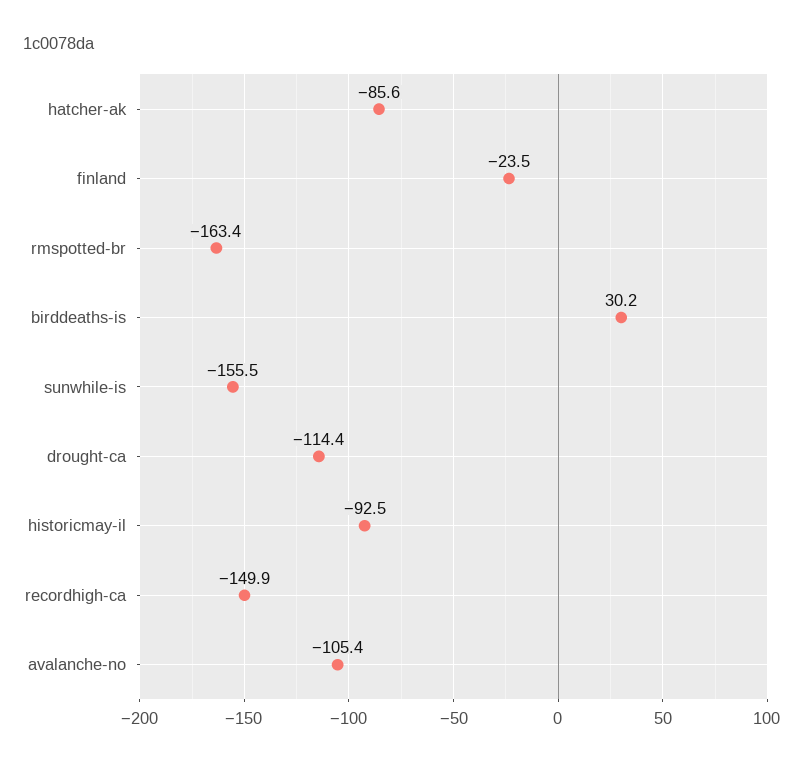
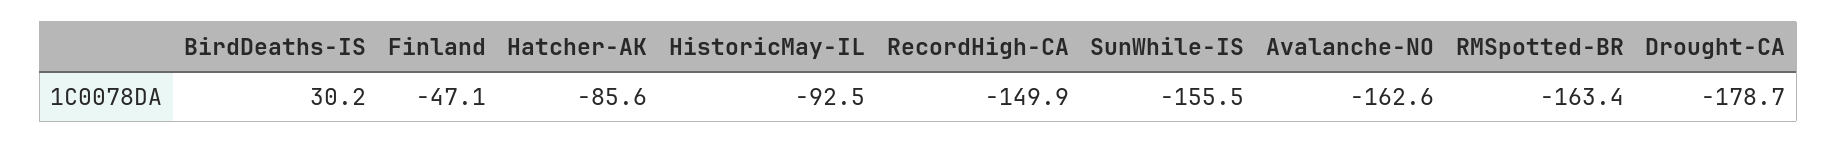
  {
    "hatcher-ak": -85.6,
-   "finland": -23.5,
+   "finland": -47.1,
    "rmspotted-br": -163.4,
    "birddeaths-is": 30.2,
    "sunwhile-is": -155.5,
-   "drought-ca": -114.4,
+   "drought-ca": -178.7,
    "historicmay-il": -92.5,
    "recordhigh-ca": -149.9,
-   "avalanche-no": -105.4
+   "avalanche-no": -162.6
  }

